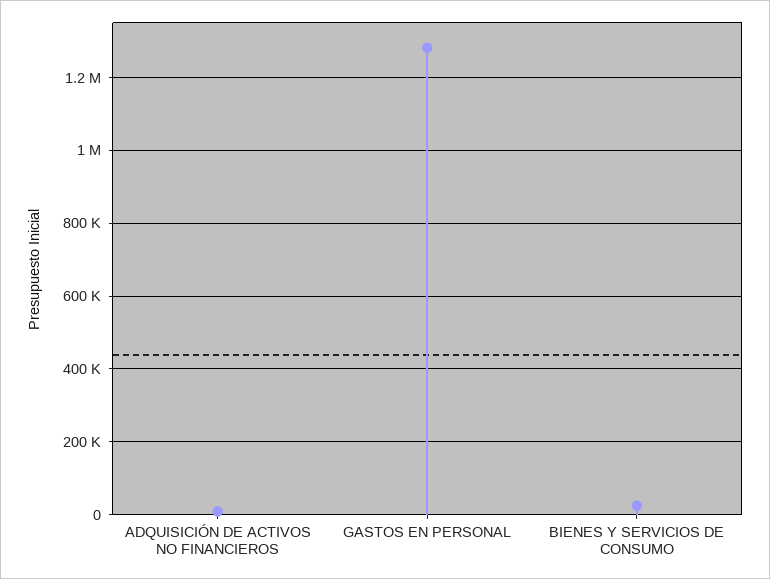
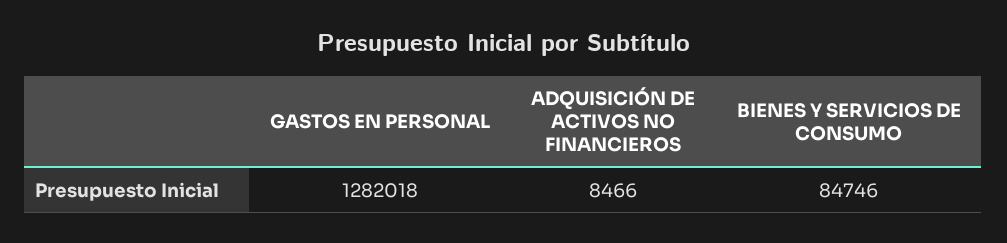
  {
    "ADQUISICIÓN DE ACTIVOS NO FINANCIEROS": 8466,
    "GASTOS EN PERSONAL": 1282018,
-   "BIENES Y SERVICIOS DE CONSUMO": 20000
+   "BIENES Y SERVICIOS DE CONSUMO": 84746
  }

